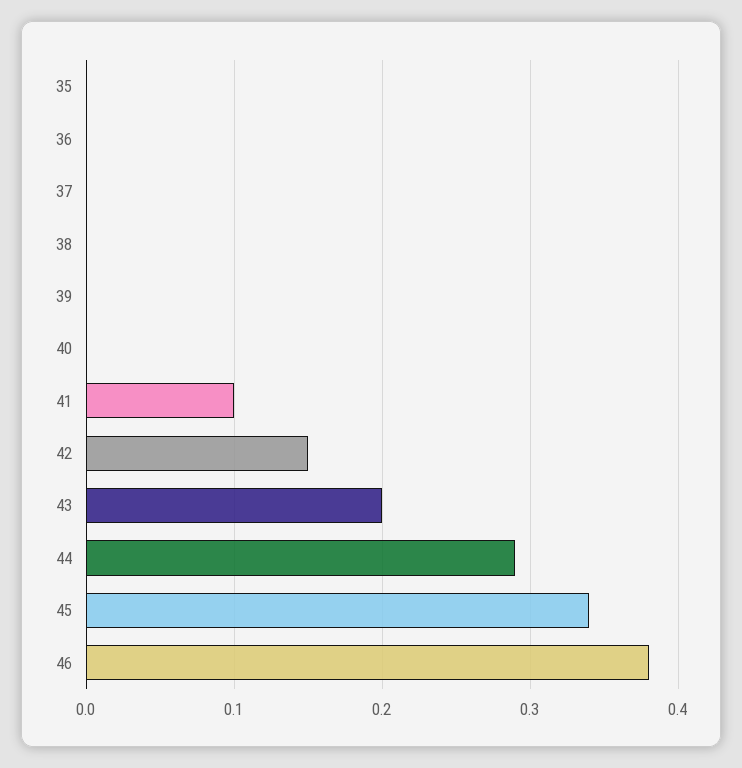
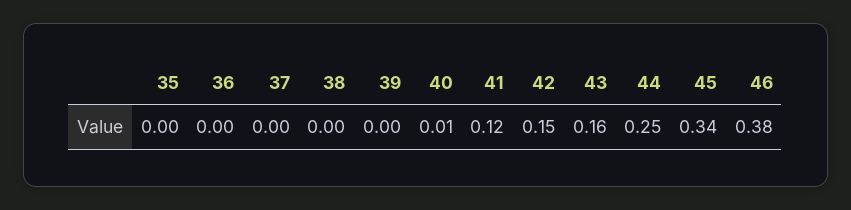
  {
    "35": 0,
    "36": 0,
    "37": 0,
    "38": 0,
    "39": 0,
-   "40": 0,
+   "40": 0.01,
-   "41": 0.1,
+   "41": 0.12,
    "42": 0.15,
-   "43": 0.2,
+   "43": 0.16,
-   "44": 0.29,
+   "44": 0.25,
    "45": 0.34,
    "46": 0.38
  }

